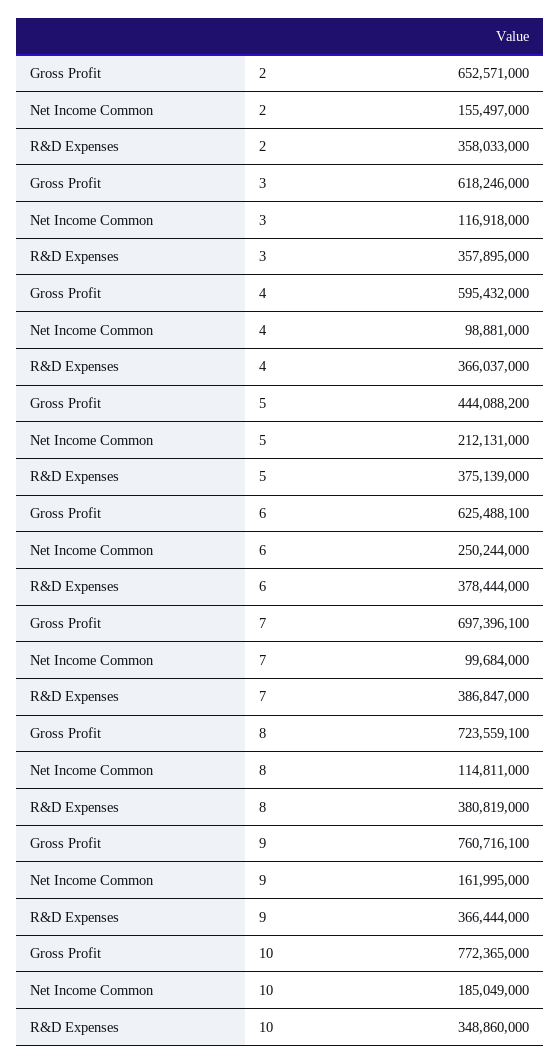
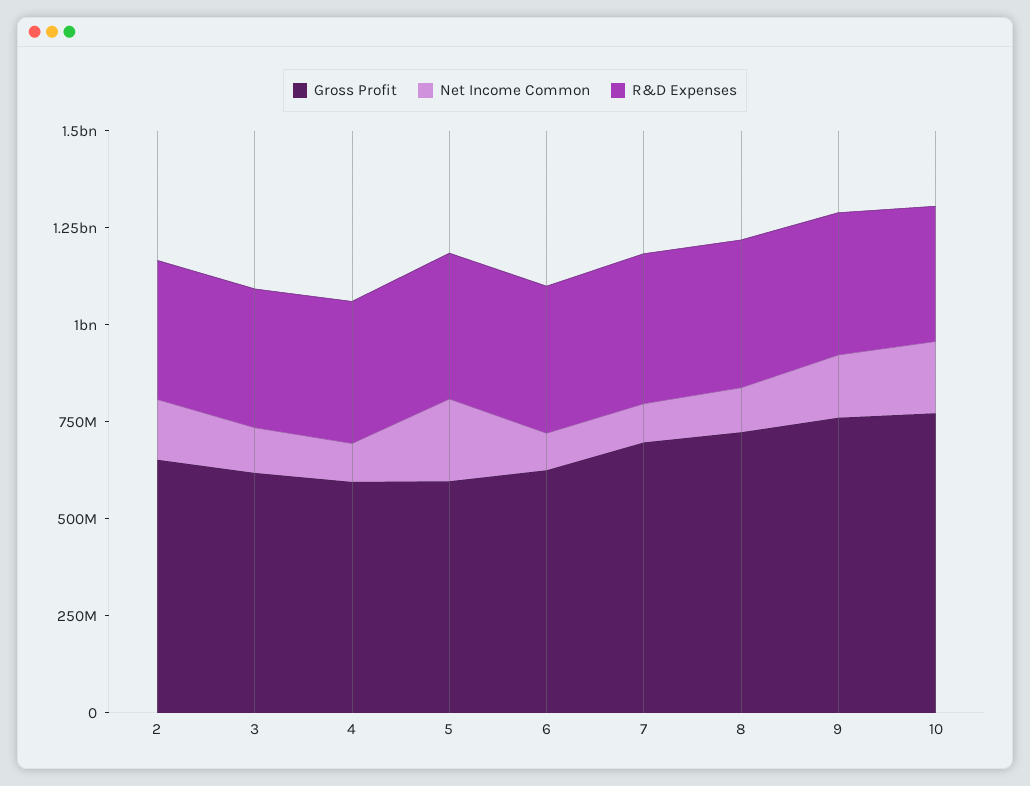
  {
    "Gross Profit": {
      "2": 652571000,
      "3": 618246000,
      "4": 595432000,
-     "5": 444088200,
+     "5": 600000000,
      "6": 625488100,
      "7": 697396100,
      "8": 723559100,
      "9": 760716100,
      "10": 772365000
    },
    "Net Income Common": {
      "2": 155497000,
      "3": 116918000,
      "4": 98881000,
      "5": 212131000,
-     "6": 250244000,
+     "6": 100000000,
      "7": 99684000,
      "8": 114811000,
      "9": 161995000,
      "10": 185049000
    },
    "R&D Expenses": {
      "2": 358033000,
      "3": 357895000,
      "4": 366037000,
      "5": 375139000,
      "6": 378444000,
      "7": 386847000,
      "8": 380819000,
      "9": 366444000,
      "10": 348860000
    }
  }

